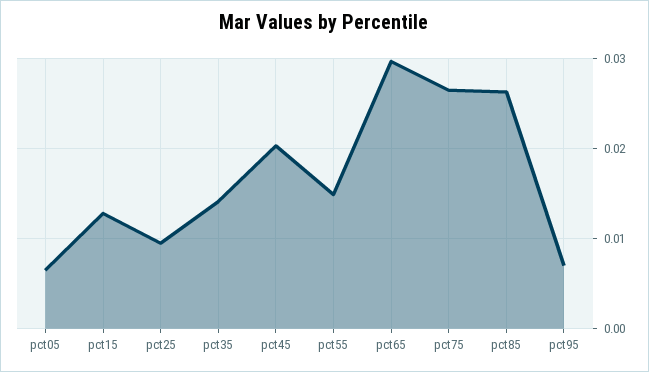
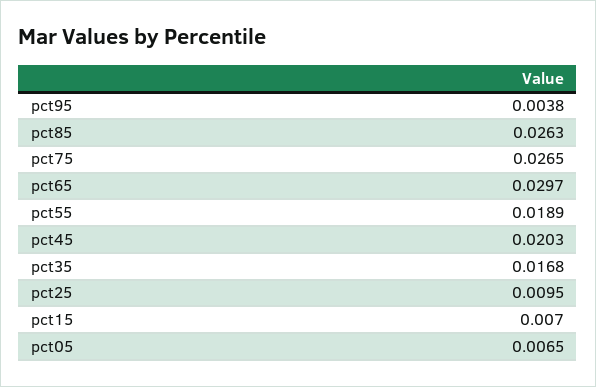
  {
    "pct05": 0.0065,
-   "pct15": 0.013,
+   "pct15": 0.007,
    "pct25": 0.0095,
-   "pct35": 0.014,
+   "pct35": 0.0168,
    "pct45": 0.0203,
-   "pct55": 0.015,
+   "pct55": 0.0189,
    "pct65": 0.0297,
    "pct75": 0.0265,
    "pct85": 0.0263,
-   "pct95": 0.007
+   "pct95": 0.0038
  }

